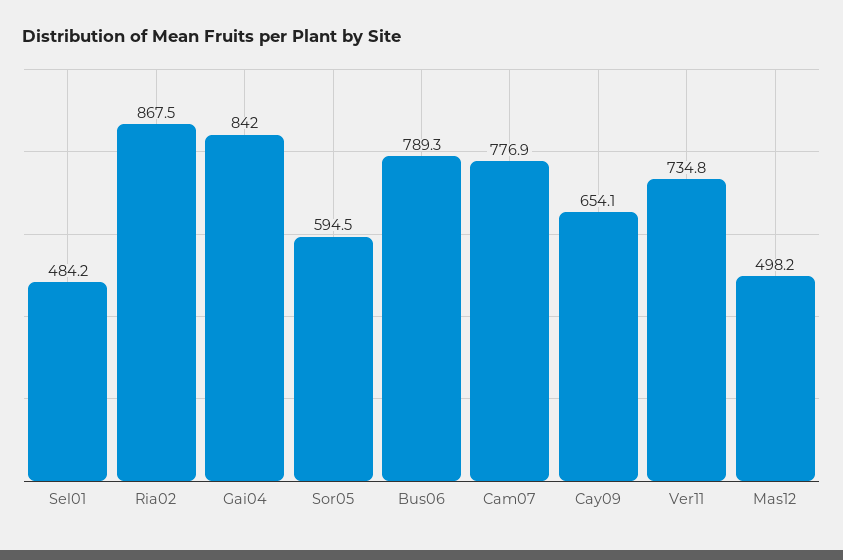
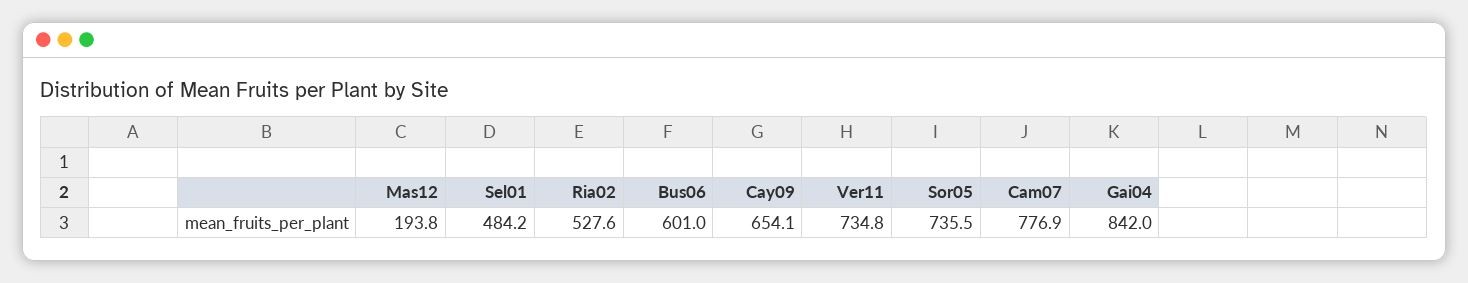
  {
    "Sel01": 484.2,
-   "Ria02": 867.5,
+   "Ria02": 527.6,
    "Gai04": 842,
-   "Sor05": 594.5,
+   "Sor05": 735.5,
-   "Bus06": 789.3,
+   "Bus06": 601,
    "Cam07": 776.9,
    "Cay09": 654.1,
    "Ver11": 734.8,
-   "Mas12": 498.2
+   "Mas12": 193.8
  }

